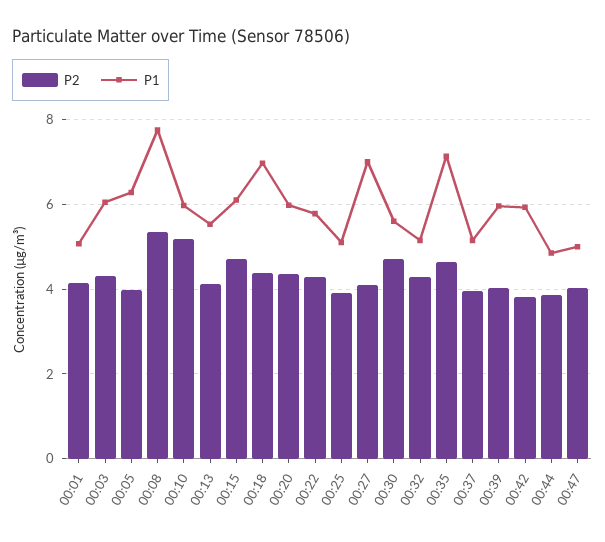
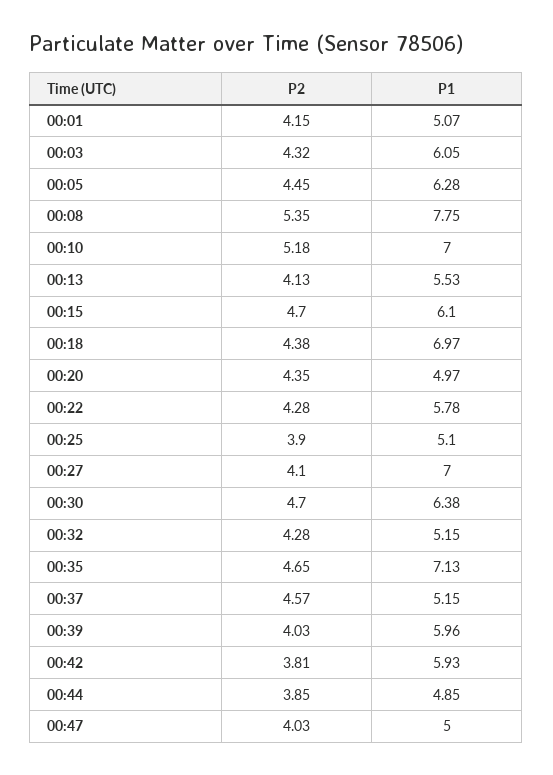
  {
    "P2": {
      "00:01": 4.15,
      "00:03": 4.32,
-     "00:05": 4,
+     "00:05": 4.45,
      "00:08": 5.35,
      "00:10": 5.18,
      "00:13": 4.13,
      "00:15": 4.7,
      "00:18": 4.38,
      "00:20": 4.35,
      "00:22": 4.28,
      "00:25": 3.9,
      "00:27": 4.1,
      "00:30": 4.7,
      "00:32": 4.28,
      "00:35": 4.65,
-     "00:37": 4,
+     "00:37": 4.57,
      "00:39": 4.03,
      "00:42": 3.81,
      "00:44": 3.85,
      "00:47": 4.03
    },
    "P1": {
      "00:01": 5.07,
      "00:03": 6.05,
      "00:05": 6.28,
      "00:08": 7.75,
-     "00:10": 6,
+     "00:10": 7,
      "00:13": 5.53,
      "00:15": 6.1,
      "00:18": 6.97,
-     "00:20": 6,
+     "00:20": 4.97,
      "00:22": 5.78,
      "00:25": 5.1,
      "00:27": 7,
-     "00:30": 5.6,
+     "00:30": 6.38,
      "00:32": 5.15,
      "00:35": 7.13,
      "00:37": 5.15,
      "00:39": 5.96,
      "00:42": 5.93,
      "00:44": 4.85,
      "00:47": 5
    }
  }

